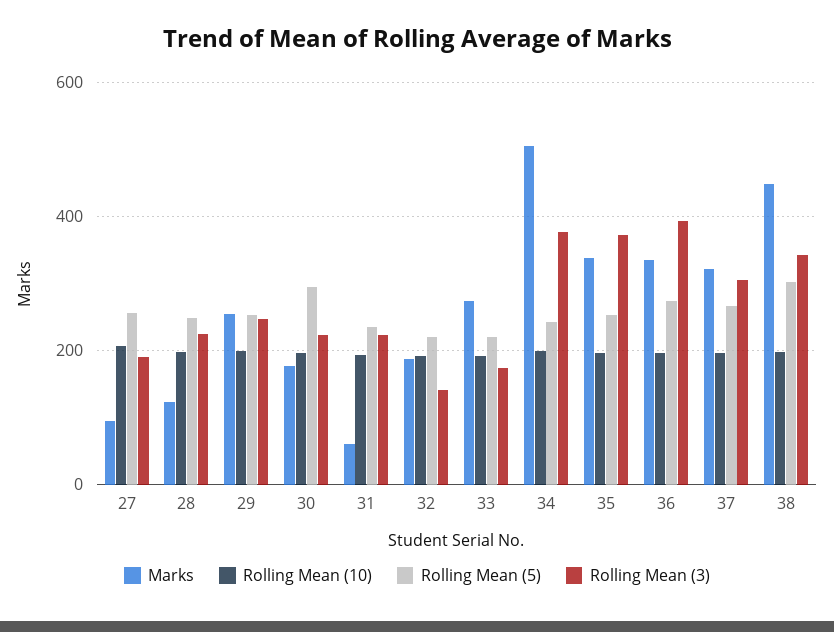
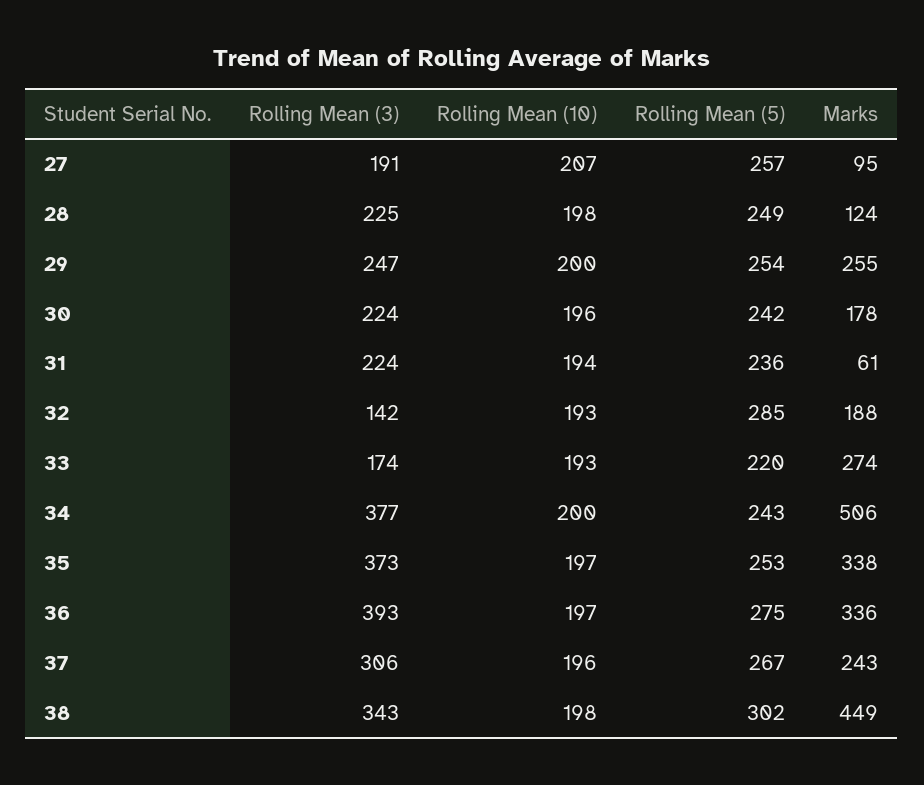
  {
    "Marks": {
      "27": 95,
      "28": 124,
      "29": 255,
      "30": 178,
      "31": 61,
      "32": 188,
      "33": 274,
      "34": 506,
      "35": 338,
      "36": 336,
-     "37": 320,
+     "37": 243,
      "38": 449
    },
    "Rolling Mean (10)": {
      "27": 207,
      "28": 198,
      "29": 200,
      "30": 196,
      "31": 194,
      "32": 193,
      "33": 193,
      "34": 200,
      "35": 197,
      "36": 197,
      "37": 196,
      "38": 198
    },
    "Rolling Mean (5)": {
      "27": 257,
      "28": 249,
      "29": 254,
-     "30": 300,
+     "30": 242,
      "31": 236,
-     "32": 220,
+     "32": 285,
      "33": 220,
      "34": 243,
      "35": 253,
      "36": 275,
      "37": 267,
      "38": 302
    },
    "Rolling Mean (3)": {
      "27": 191,
      "28": 225,
      "29": 247,
      "30": 224,
      "31": 224,
      "32": 142,
      "33": 174,
      "34": 377,
      "35": 373,
      "36": 393,
      "37": 306,
      "38": 343
    }
  }

